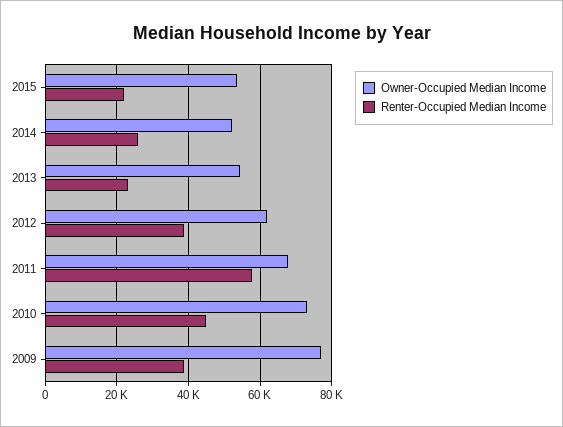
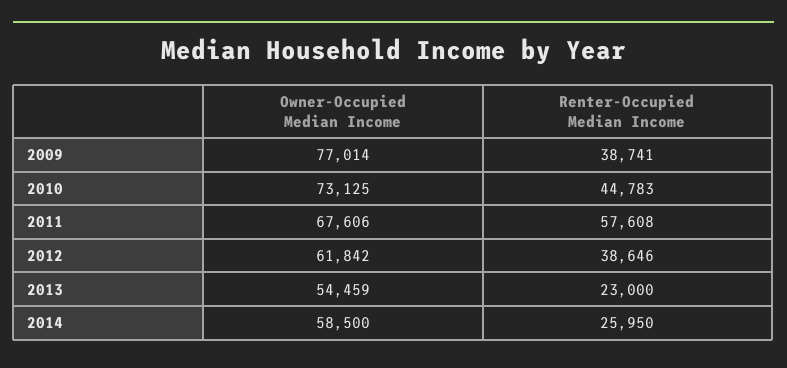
  {
    "Owner-Occupied Median Income": {
-     "2015": 54000,
-     "2014": 52000,
+     "2014": 58500,
      "2013": 54459,
      "2012": 61842,
      "2011": 67606,
      "2010": 73125,
      "2009": 77014
    },
    "Renter-Occupied Median Income": {
-     "2015": 22000,
      "2014": 25950,
      "2013": 23000,
      "2012": 38646,
      "2011": 57608,
      "2010": 44783,
      "2009": 38741
    }
  }

